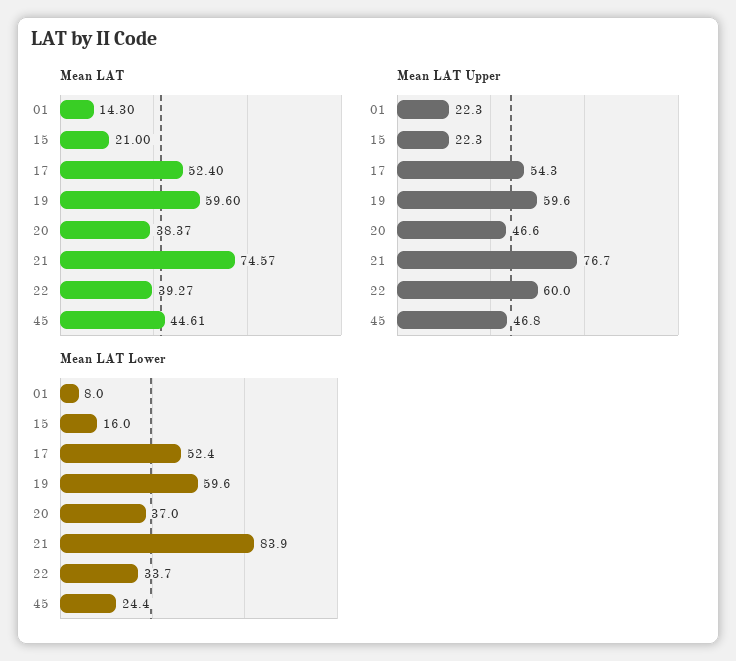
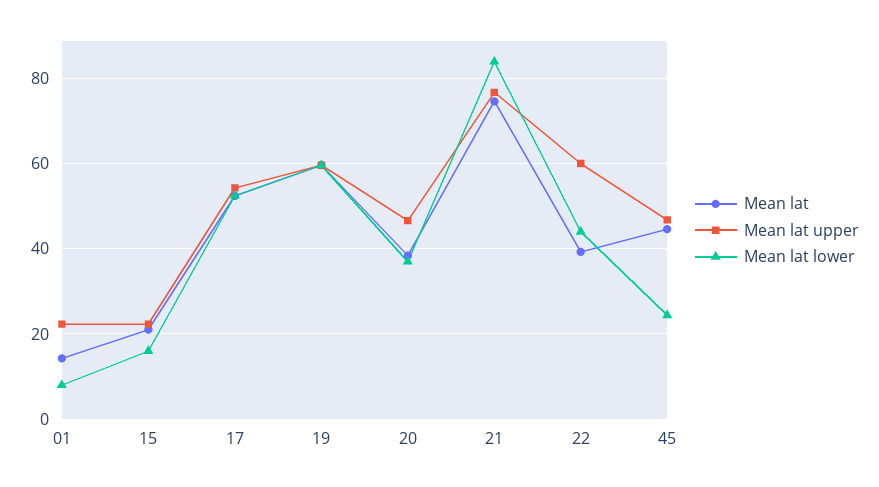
  {
    "Mean LAT": {
      "01": 14.3,
      "15": 21,
      "17": 52.4,
      "19": 59.6,
      "20": 38.37,
      "21": 74.57,
      "22": 39.27,
      "45": 44.61
    },
    "Mean LAT Upper": {
      "01": 22.3,
      "15": 22.3,
      "17": 54.3,
      "19": 59.6,
      "20": 46.6,
      "21": 76.7,
      "22": 60,
      "45": 46.8
    },
    "Mean LAT Lower": {
      "01": 8,
      "15": 16,
      "17": 52.4,
      "19": 59.6,
      "20": 37,
      "21": 83.9,
-     "22": 33.7,
+     "22": 44,
      "45": 24.4
    }
  }

